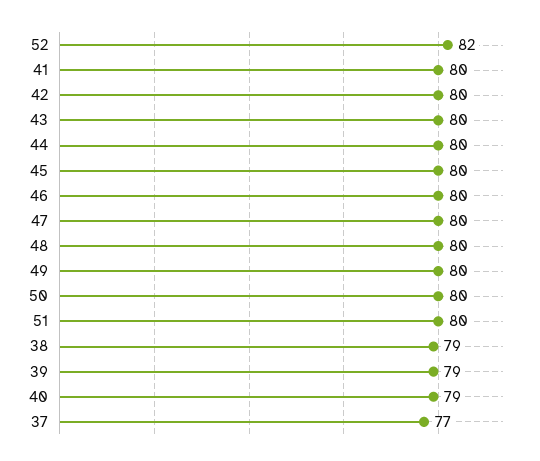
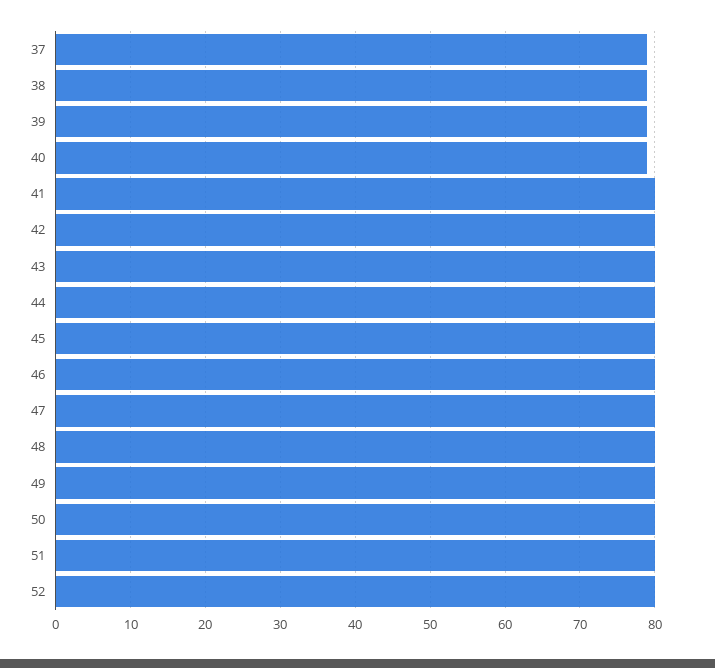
  {
-   "52": 82,
+   "52": 80,
    "41": 80,
    "42": 80,
    "43": 80,
    "44": 80,
    "45": 80,
    "46": 80,
    "47": 80,
    "48": 80,
    "49": 80,
    "50": 80,
    "51": 80,
    "38": 79,
    "39": 79,
    "40": 79,
-   "37": 77
+   "37": 79
  }

